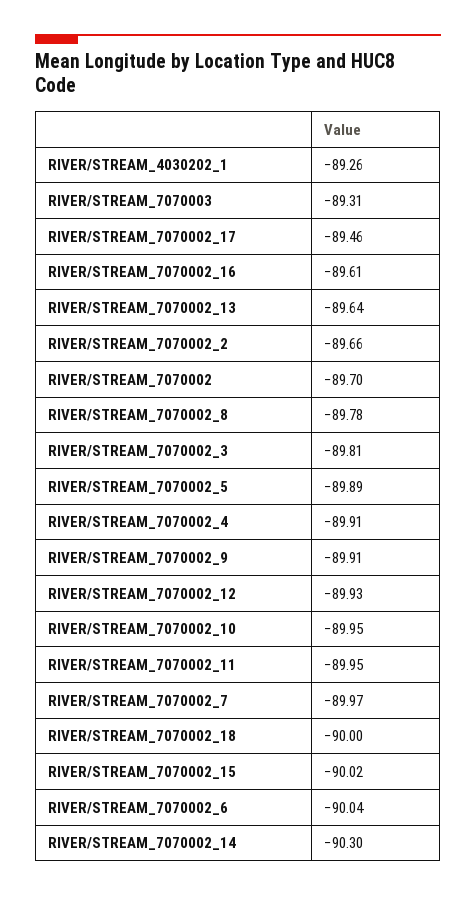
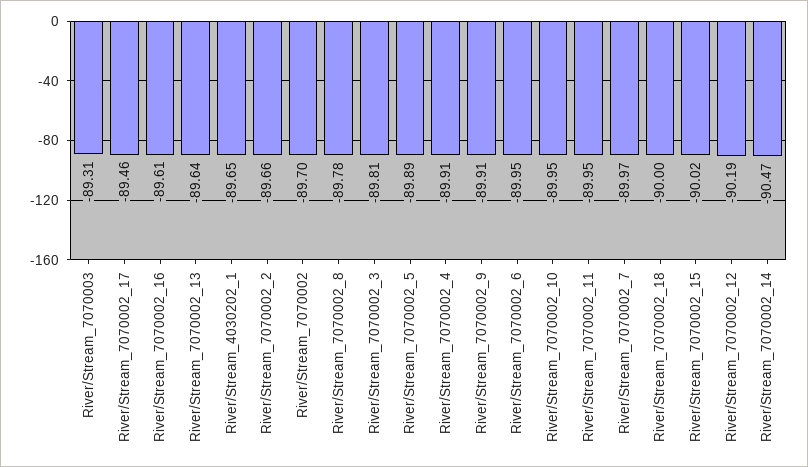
  {
-   "RIVER/STREAM_4030202_1": -89.26,
+   "RIVER/STREAM_4030202_1": -89.65,
    "RIVER/STREAM_7070003": -89.31,
    "RIVER/STREAM_7070002_17": -89.46,
    "RIVER/STREAM_7070002_16": -89.61,
    "RIVER/STREAM_7070002_13": -89.64,
    "RIVER/STREAM_7070002_2": -89.66,
    "RIVER/STREAM_7070002": -89.7,
    "RIVER/STREAM_7070002_8": -89.78,
    "RIVER/STREAM_7070002_3": -89.81,
    "RIVER/STREAM_7070002_5": -89.89,
    "RIVER/STREAM_7070002_4": -89.91,
    "RIVER/STREAM_7070002_9": -89.91,
-   "RIVER/STREAM_7070002_12": -89.93,
+   "RIVER/STREAM_7070002_12": -90.19,
    "RIVER/STREAM_7070002_10": -89.95,
    "RIVER/STREAM_7070002_11": -89.95,
    "RIVER/STREAM_7070002_7": -89.97,
    "RIVER/STREAM_7070002_18": -90,
    "RIVER/STREAM_7070002_15": -90.02,
-   "RIVER/STREAM_7070002_6": -90.04,
+   "RIVER/STREAM_7070002_6": -89.95,
-   "RIVER/STREAM_7070002_14": -90.3
+   "RIVER/STREAM_7070002_14": -90.47
  }

